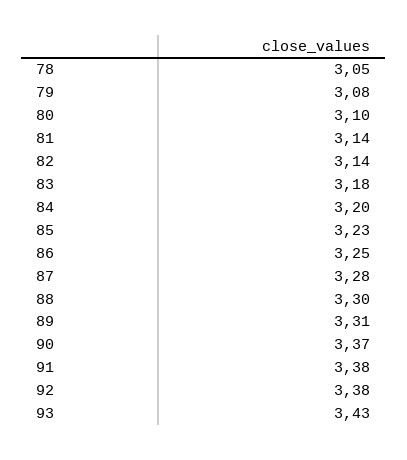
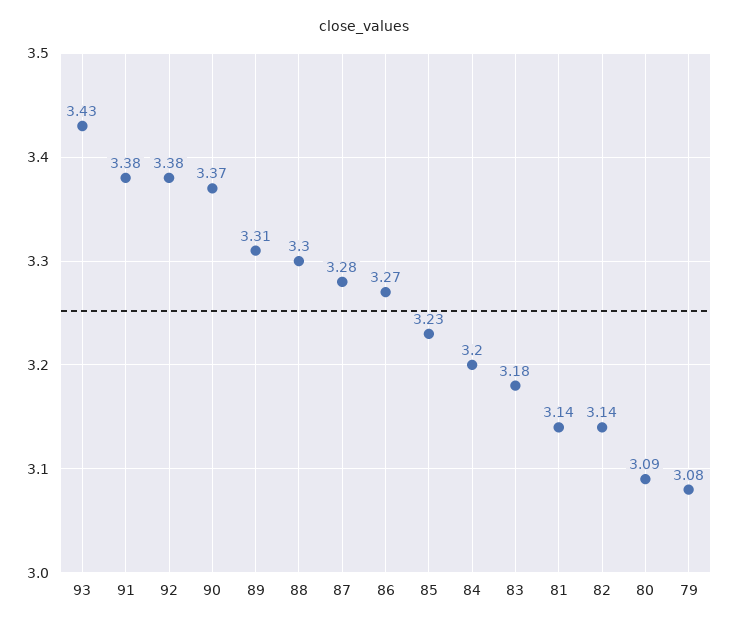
  {
-   "78": 3.05,
    "79": 3.08,
-   "80": 3.1,
+   "80": 3.09,
    "81": 3.14,
    "82": 3.14,
    "83": 3.18,
    "84": 3.2,
    "85": 3.23,
-   "86": 3.25,
+   "86": 3.27,
    "87": 3.28,
    "88": 3.3,
    "89": 3.31,
    "90": 3.37,
    "91": 3.38,
    "92": 3.38,
    "93": 3.43
  }

